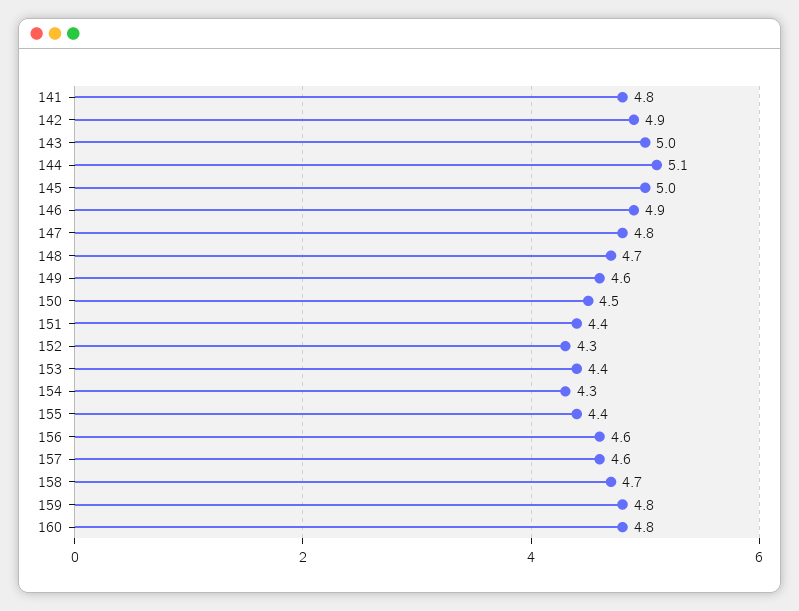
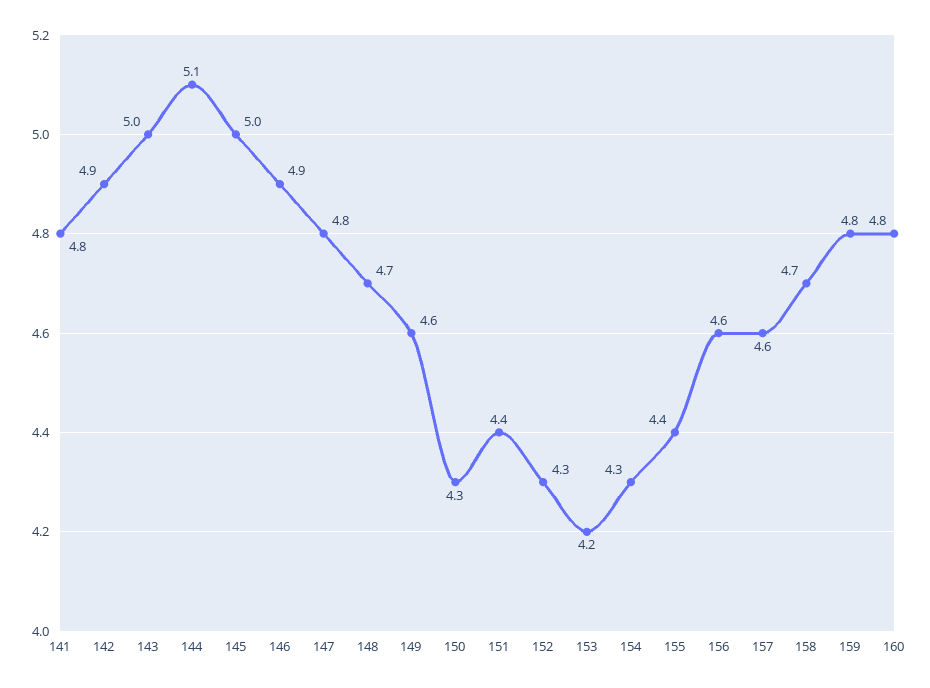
  {
    "141": 4.8,
    "142": 4.9,
    "143": 5,
    "144": 5.1,
    "145": 5,
    "146": 4.9,
    "147": 4.8,
    "148": 4.7,
    "149": 4.6,
-   "150": 4.5,
+   "150": 4.3,
    "151": 4.4,
    "152": 4.3,
-   "153": 4.4,
+   "153": 4.2,
    "154": 4.3,
    "155": 4.4,
    "156": 4.6,
    "157": 4.6,
    "158": 4.7,
    "159": 4.8,
    "160": 4.8
  }

